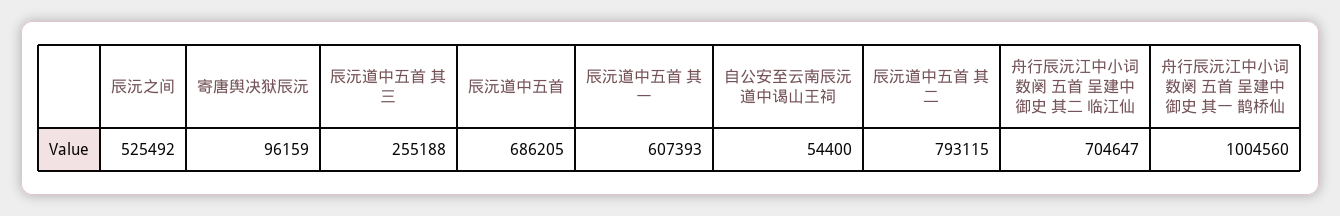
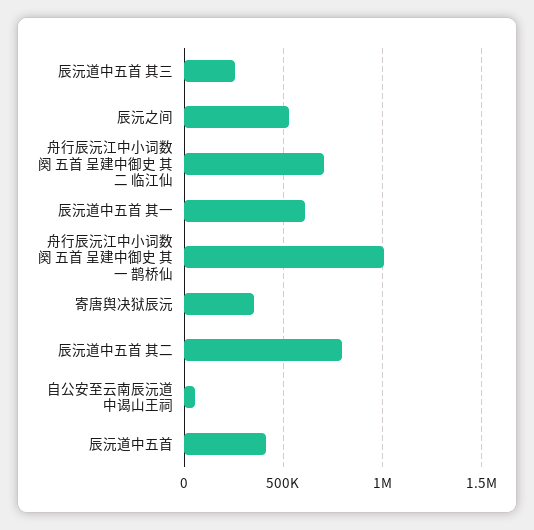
  {
    "辰沅之间": 525492,
-   "寄唐舆决狱辰沅": 96159,
+   "寄唐舆决狱辰沅": 350000,
    "辰沅道中五首 其三": 255188,
-   "辰沅道中五首": 686205,
+   "辰沅道中五首": 400000,
    "辰沅道中五首 其一": 607393,
    "自公安至云南辰沅道中谒山王祠": 54400,
    "辰沅道中五首 其二": 793115,
    "舟行辰沅江中小词数阕 五首 呈建中御史 其二 临江仙": 704647,
    "舟行辰沅江中小词数阕 五首 呈建中御史 其一 鹊桥仙": 1004560
  }

